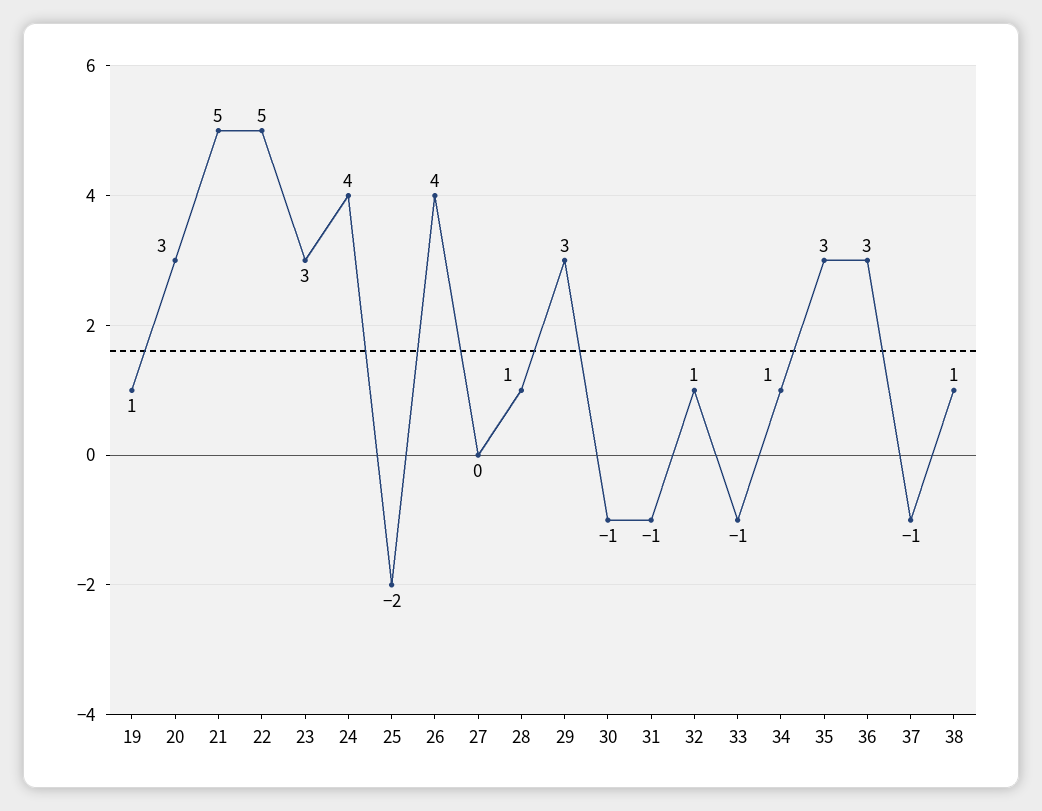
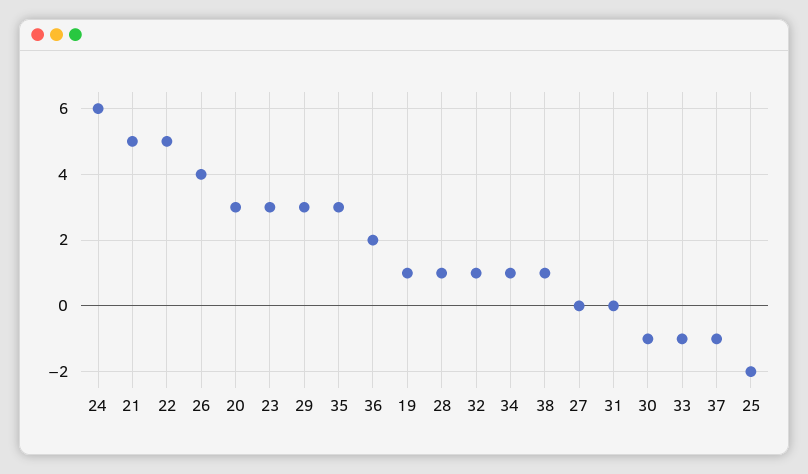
  {
    "19": 1,
    "20": 3,
    "21": 5,
    "22": 5,
    "23": 3,
-   "24": 4,
+   "24": 6,
    "25": -2,
    "26": 4,
    "27": 0,
    "28": 1,
    "29": 3,
    "30": -1,
-   "31": -1,
+   "31": 0,
    "32": 1,
    "33": -1,
    "34": 1,
    "35": 3,
-   "36": 3,
+   "36": 2,
    "37": -1,
    "38": 1
  }

